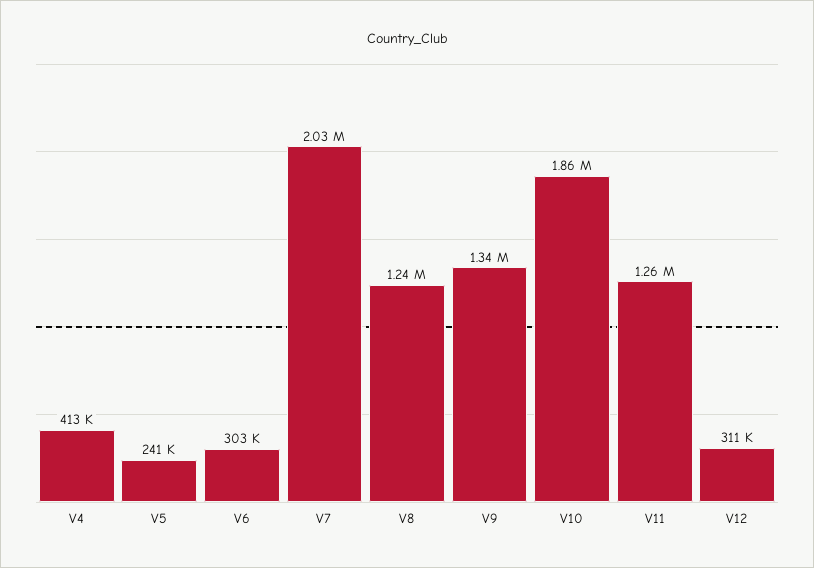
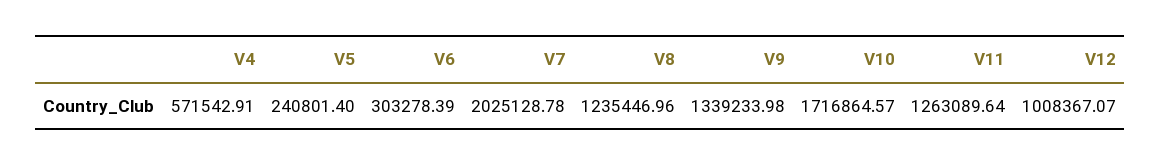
  {
-   "V4": 413000,
+   "V4": 571542.91,
    "V5": 240801.4,
    "V6": 303278.39,
    "V7": 2025128.78,
    "V8": 1235446.96,
    "V9": 1339233.98,
-   "V10": 1860000,
+   "V10": 1716864.57,
    "V11": 1263089.64,
-   "V12": 311000
+   "V12": 1008367.07
  }

